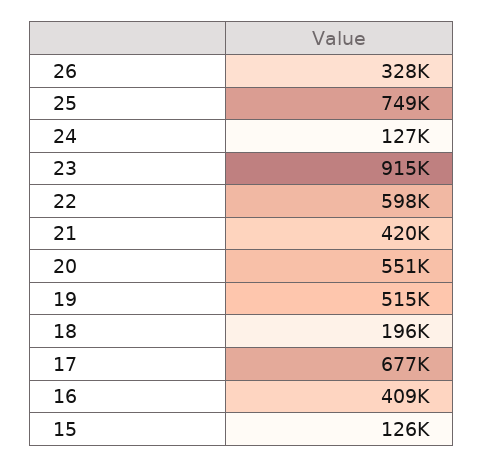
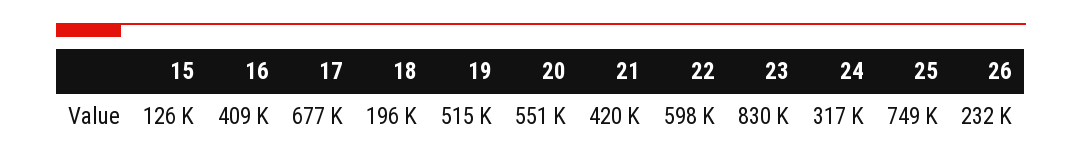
  {
-   "26": 328000,
+   "26": 232000,
    "25": 749000,
-   "24": 127000,
+   "24": 317000,
-   "23": 915000,
+   "23": 830000,
    "22": 598000,
    "21": 420000,
    "20": 551000,
    "19": 515000,
    "18": 196000,
    "17": 677000,
    "16": 409000,
    "15": 126000
  }

